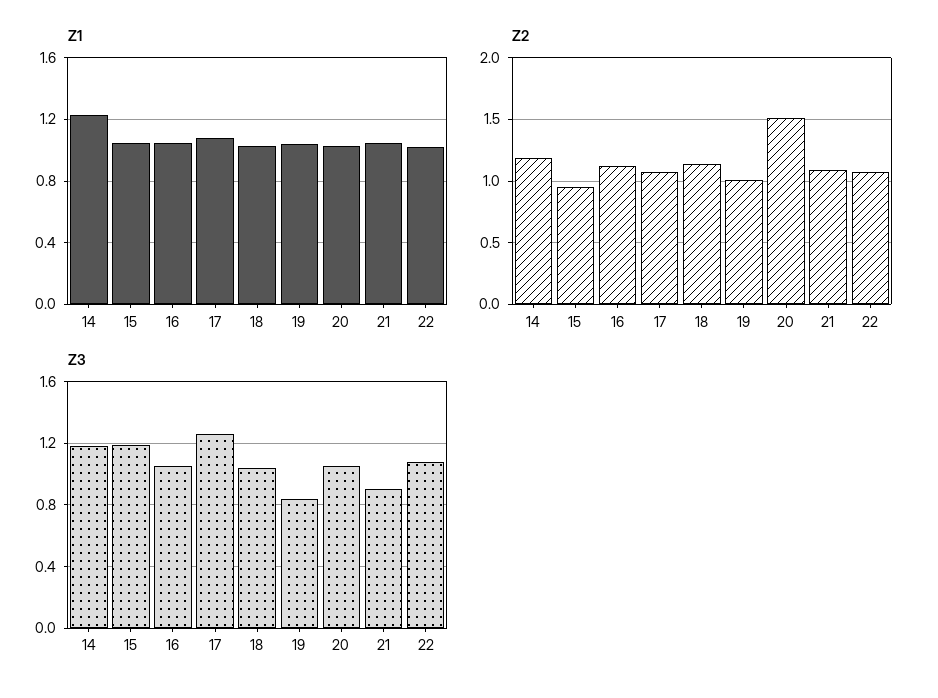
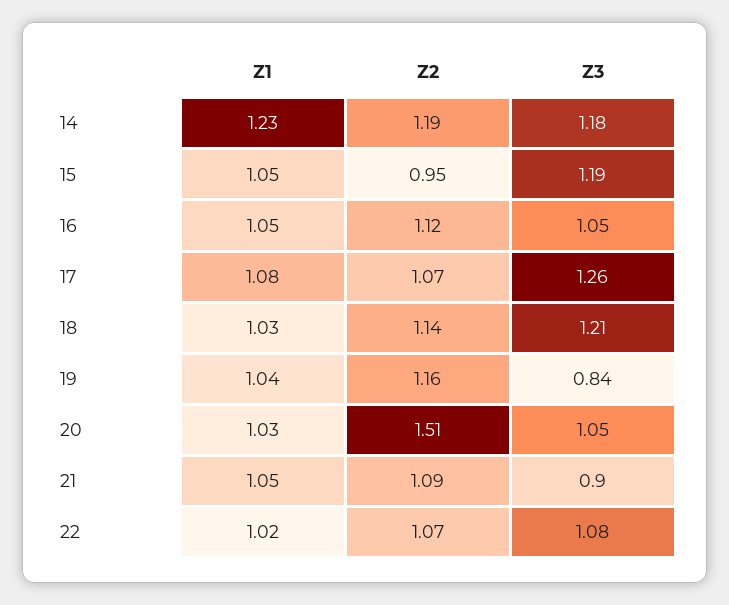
  {
    "Z1": {
      "14": 1.23,
      "15": 1.05,
      "16": 1.05,
      "17": 1.08,
      "18": 1.03,
      "19": 1.04,
      "20": 1.03,
      "21": 1.05,
      "22": 1.02
    },
    "Z2": {
      "14": 1.19,
      "15": 0.95,
      "16": 1.12,
      "17": 1.07,
      "18": 1.14,
-     "19": 1,
+     "19": 1.16,
      "20": 1.51,
      "21": 1.09,
      "22": 1.07
    },
    "Z3": {
      "14": 1.18,
      "15": 1.19,
      "16": 1.05,
      "17": 1.26,
-     "18": 1.05,
+     "18": 1.21,
      "19": 0.84,
      "20": 1.05,
      "21": 0.9,
      "22": 1.08
    }
  }

